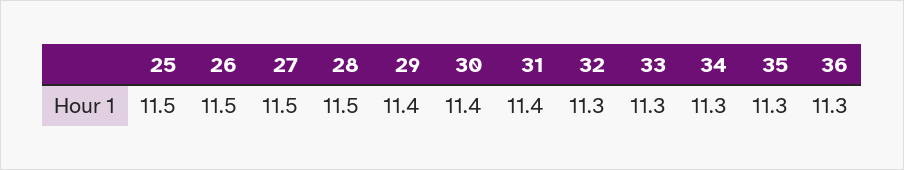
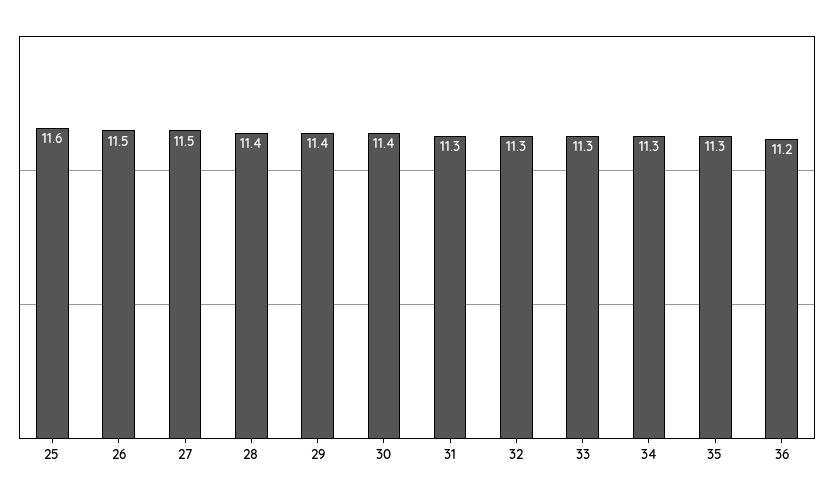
  {
-   "25": 11.5,
+   "25": 11.6,
    "26": 11.5,
    "27": 11.5,
-   "28": 11.5,
+   "28": 11.4,
    "29": 11.4,
    "30": 11.4,
-   "31": 11.4,
+   "31": 11.3,
    "32": 11.3,
    "33": 11.3,
    "34": 11.3,
    "35": 11.3,
-   "36": 11.3
+   "36": 11.2
  }

